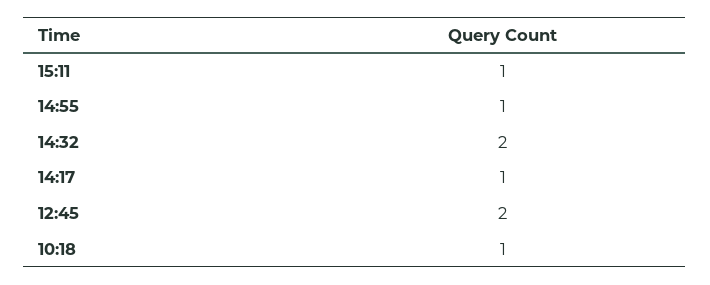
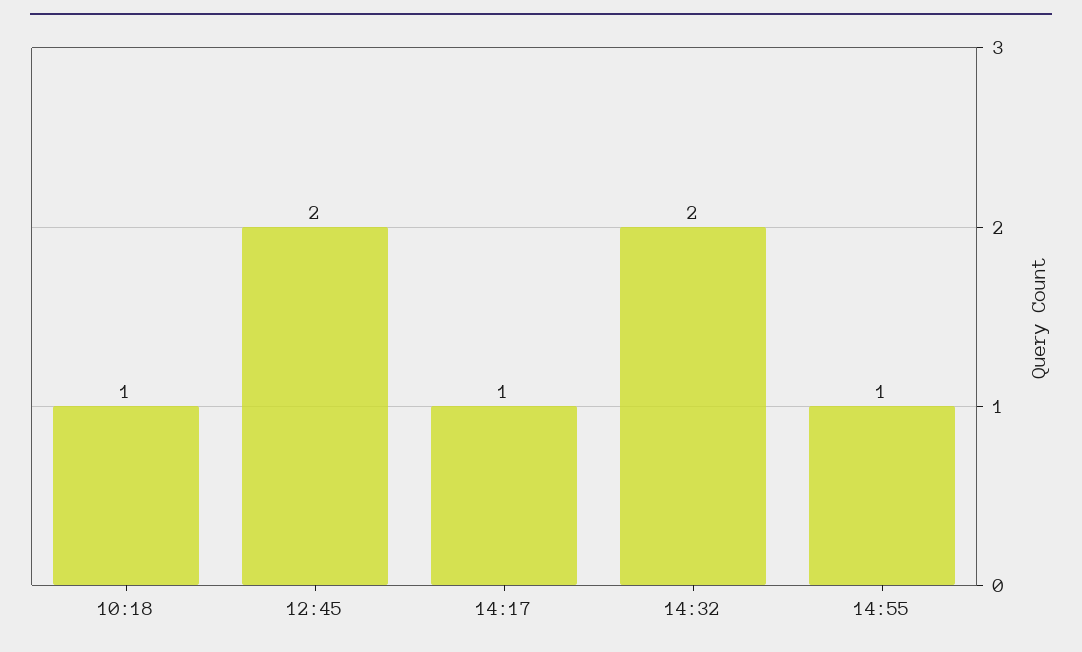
  {
-   "15:11": 1,
    "14:55": 1,
    "14:32": 2,
    "14:17": 1,
    "12:45": 2,
    "10:18": 1
  }

